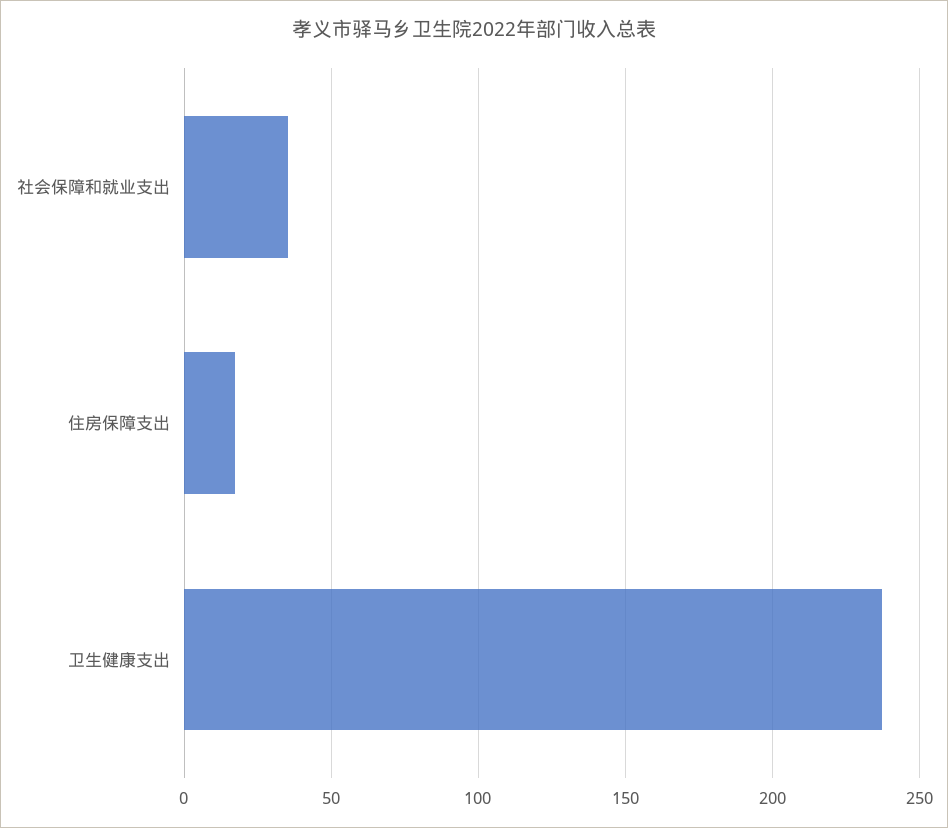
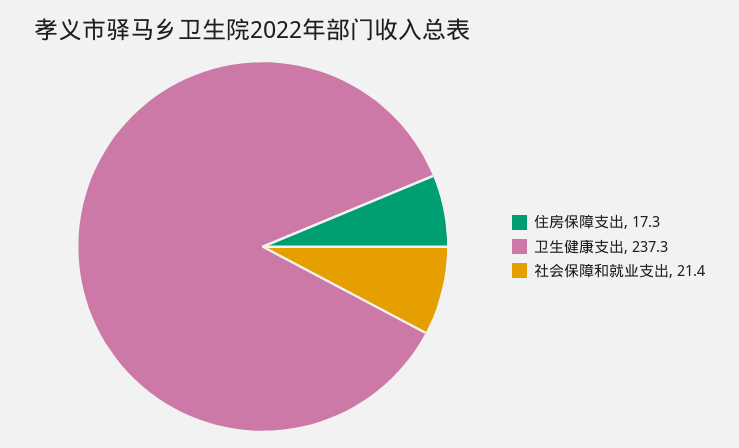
  {
-   "社会保障和就业支出": 35,
+   "社会保障和就业支出": 21.4,
    "住房保障支出": 17.3,
    "卫生健康支出": 237.3
  }

